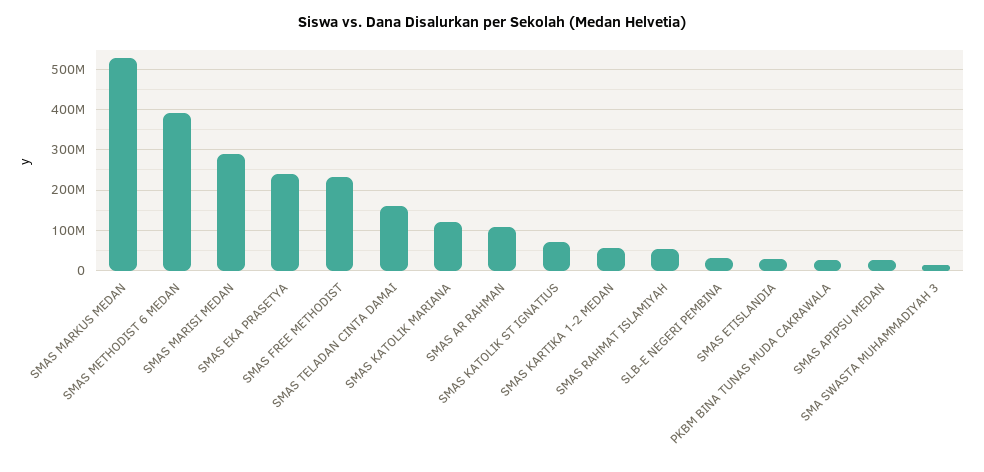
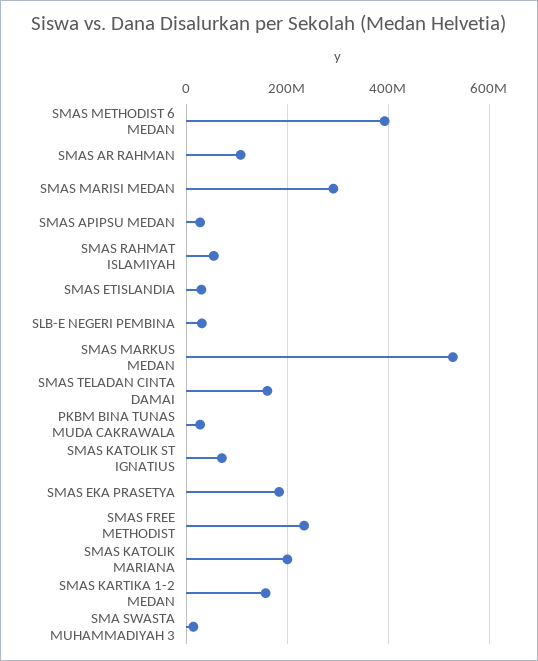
  {
    "SMAS MARKUS MEDAN": 520000000,
    "SMAS METHODIST 6 MEDAN": 400000000,
    "SMAS MARISI MEDAN": 300000000,
-   "SMAS EKA PRASETYA": 240000000,
+   "SMAS EKA PRASETYA": 180000000,
    "SMAS FREE METHODIST": 240000000,
    "SMAS TELADAN CINTA DAMAI": 160000000,
-   "SMAS KATOLIK MARIANA": 120000000,
+   "SMAS KATOLIK MARIANA": 200000000,
    "SMAS AR RAHMAN": 100000000,
    "SMAS KATOLIK ST IGNATIUS": 80000000,
-   "SMAS KARTIKA 1-2 MEDAN": 60000000,
+   "SMAS KARTIKA 1-2 MEDAN": 160000000,
    "SMAS RAHMAT ISLAMIYAH": 60000000,
    "SLB-E NEGERI PEMBINA": 40000000,
    "SMAS ETISLANDIA": 20000000,
    "PKBM BINA TUNAS MUDA CAKRAWALA": 20000000,
    "SMAS APIPSU MEDAN": 20000000,
    "SMA SWASTA MUHAMMADIYAH 3": 20000000
  }

